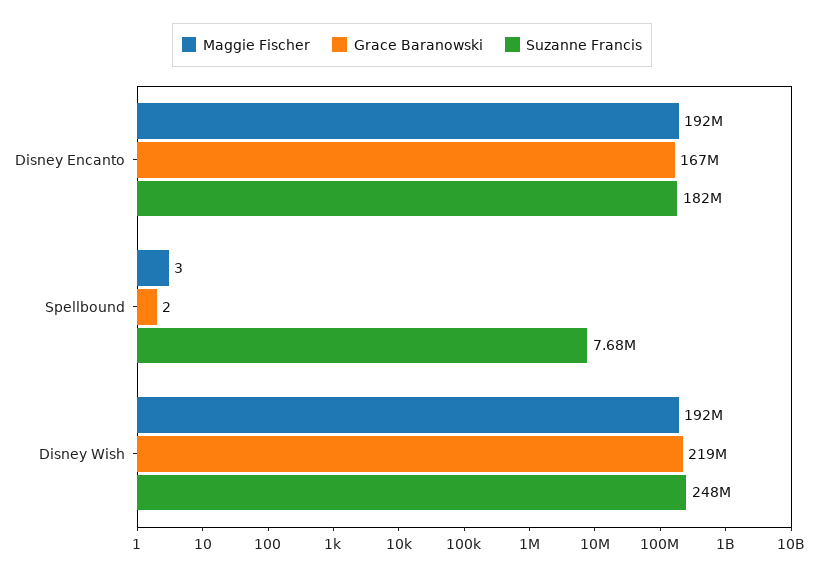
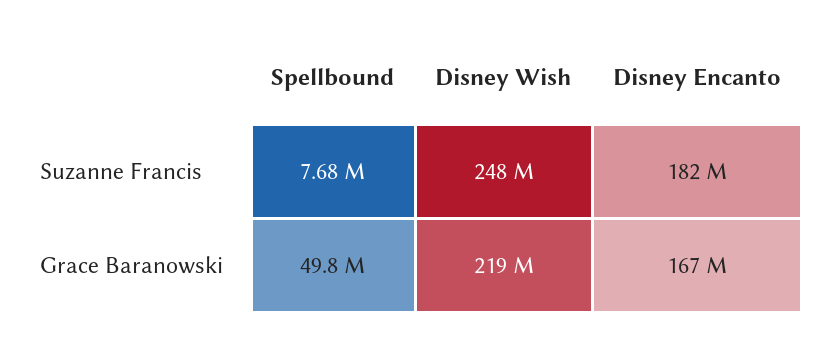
  {
-   "Maggie Fischer": {
-     "Disney Encanto": 192000000,
-     "Spellbound": 3,
-     "Disney Wish": 192000000
-   },
    "Grace Baranowski": {
      "Disney Encanto": 167000000,
-     "Spellbound": 2,
+     "Spellbound": 49800000,
      "Disney Wish": 219000000
    },
    "Suzanne Francis": {
      "Disney Encanto": 182000000,
      "Spellbound": 7680000,
      "Disney Wish": 248000000
    }
  }

